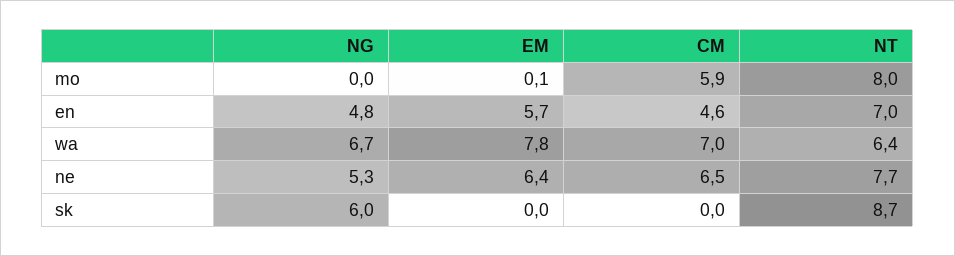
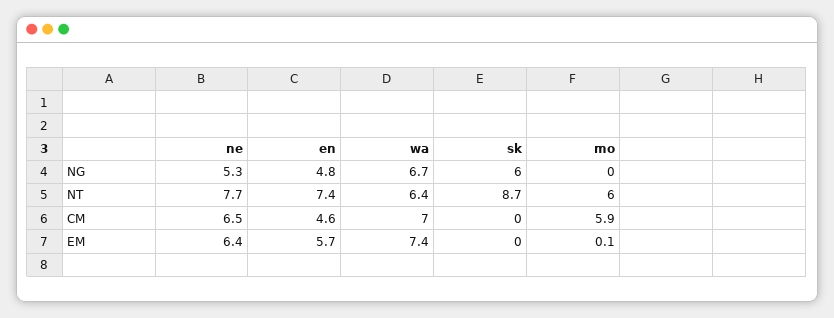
  {
    "NG": {
      "mo": 0,
      "en": 4.8,
      "wa": 6.7,
      "ne": 5.3,
      "sk": 6
    },
    "EM": {
      "mo": 0.1,
      "en": 5.7,
-     "wa": 7.8,
+     "wa": 7.4,
      "ne": 6.4,
      "sk": 0
    },
    "CM": {
      "mo": 5.9,
      "en": 4.6,
      "wa": 7,
      "ne": 6.5,
      "sk": 0
    },
    "NT": {
-     "mo": 8,
+     "mo": 6,
-     "en": 7,
+     "en": 7.4,
      "wa": 6.4,
      "ne": 7.7,
      "sk": 8.7
    }
  }

